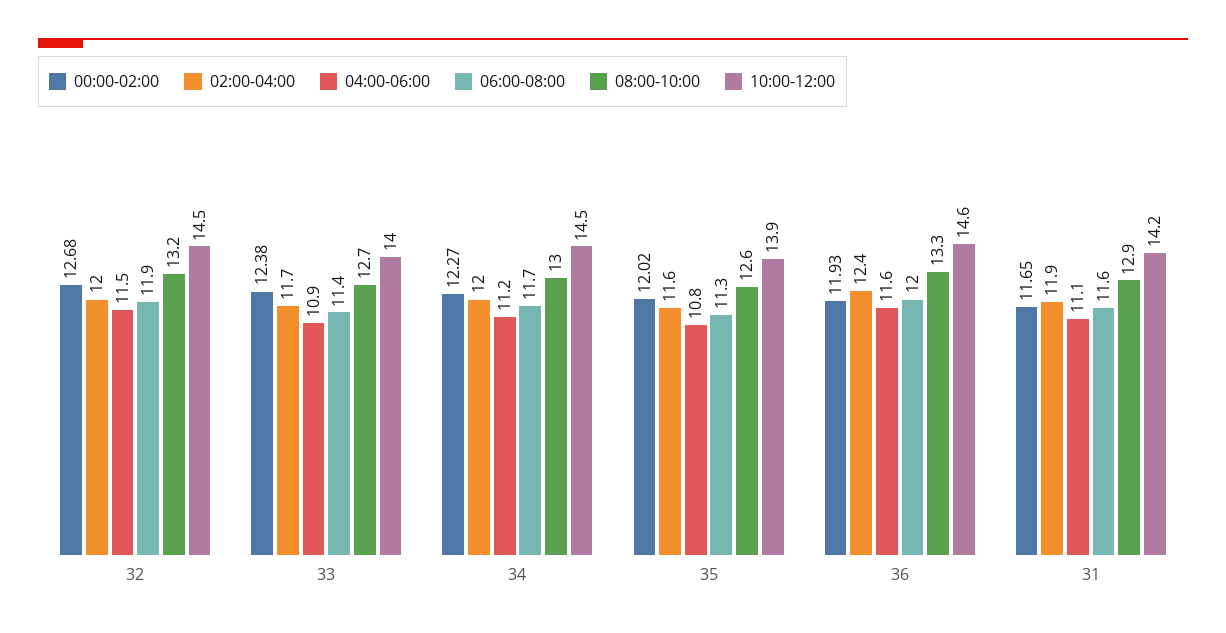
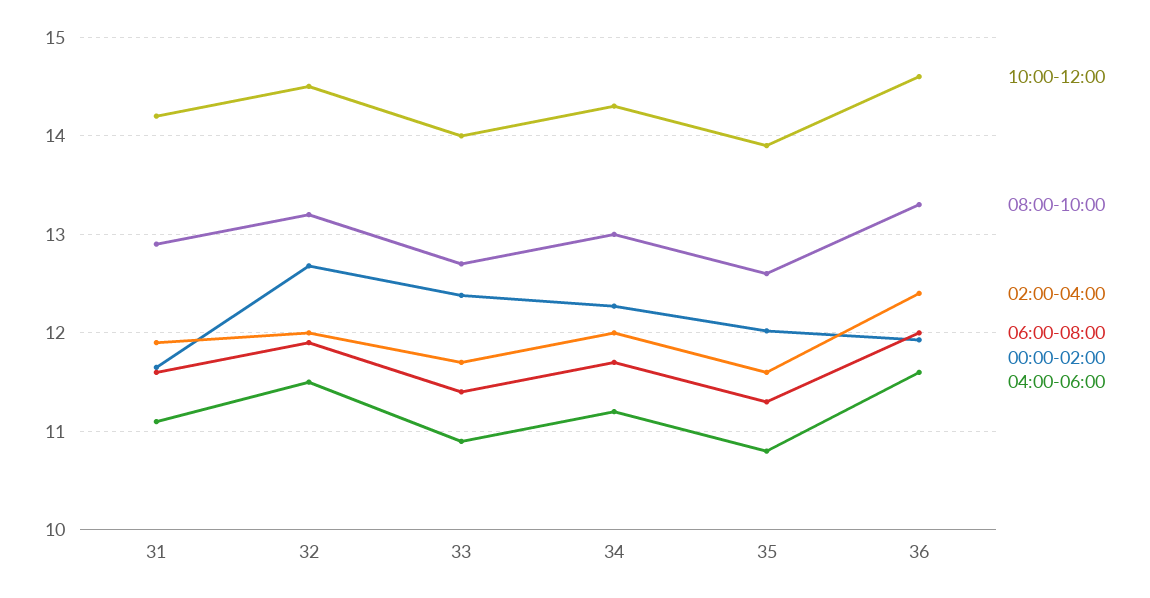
  {
    "00:00-02:00": {
      "32": 12.68,
      "33": 12.38,
      "34": 12.27,
      "35": 12.02,
      "36": 11.93,
      "31": 11.65
    },
    "02:00-04:00": {
      "32": 12,
      "33": 11.7,
      "34": 12,
      "35": 11.6,
      "36": 12.4,
      "31": 11.9
    },
    "04:00-06:00": {
      "32": 11.5,
      "33": 10.9,
      "34": 11.2,
      "35": 10.8,
      "36": 11.6,
      "31": 11.1
    },
    "06:00-08:00": {
      "32": 11.9,
      "33": 11.4,
      "34": 11.7,
      "35": 11.3,
      "36": 12,
      "31": 11.6
    },
    "08:00-10:00": {
      "32": 13.2,
      "33": 12.7,
      "34": 13,
      "35": 12.6,
      "36": 13.3,
      "31": 12.9
    },
    "10:00-12:00": {
      "32": 14.5,
      "33": 14,
-     "34": 14.5,
+     "34": 14.3,
      "35": 13.9,
      "36": 14.6,
      "31": 14.2
    }
  }

